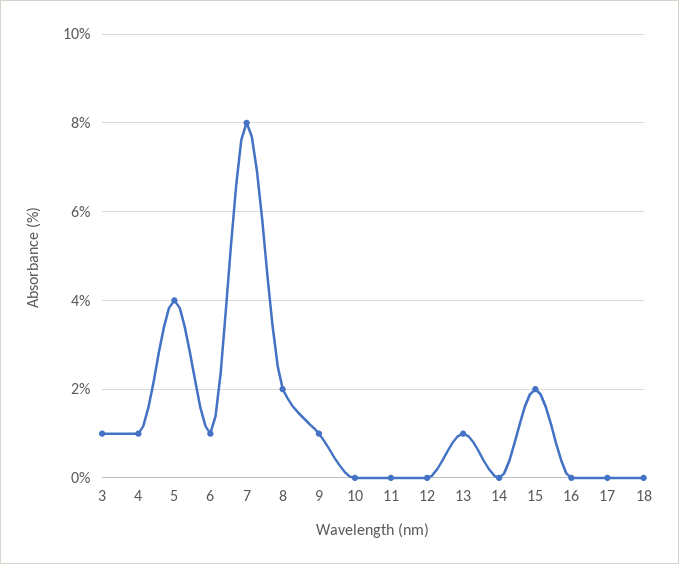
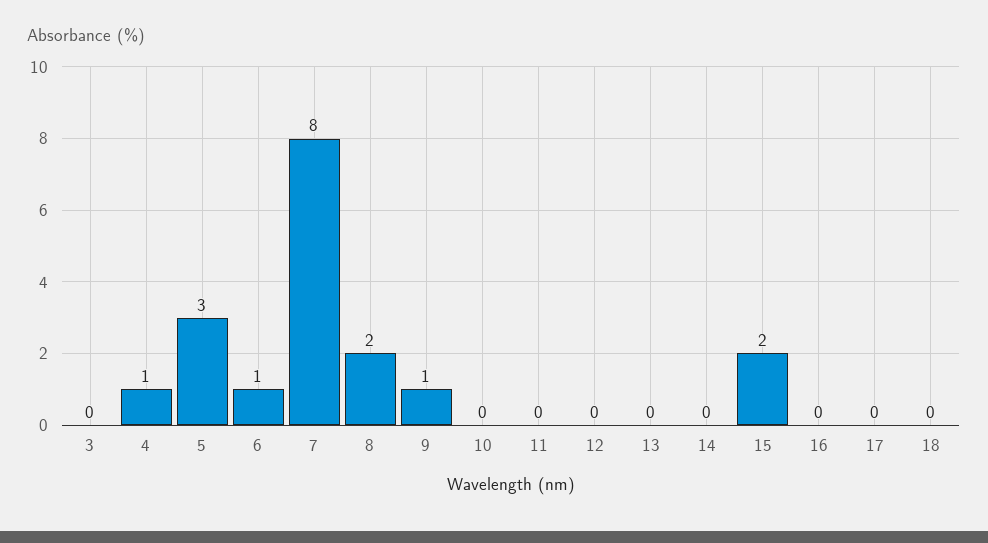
  {
-   "3": 1,
+   "3": 0,
    "4": 1,
-   "5": 4,
+   "5": 3,
    "6": 1,
    "7": 8,
    "8": 2,
    "9": 1,
    "10": 0,
    "11": 0,
    "12": 0,
-   "13": 1,
+   "13": 0,
    "14": 0,
    "15": 2,
    "16": 0,
    "17": 0,
    "18": 0
  }

